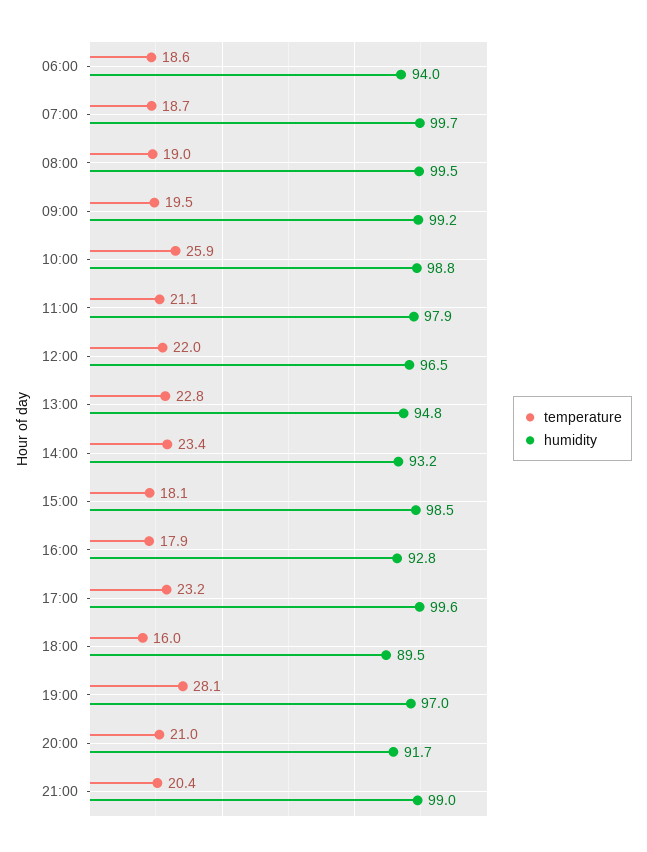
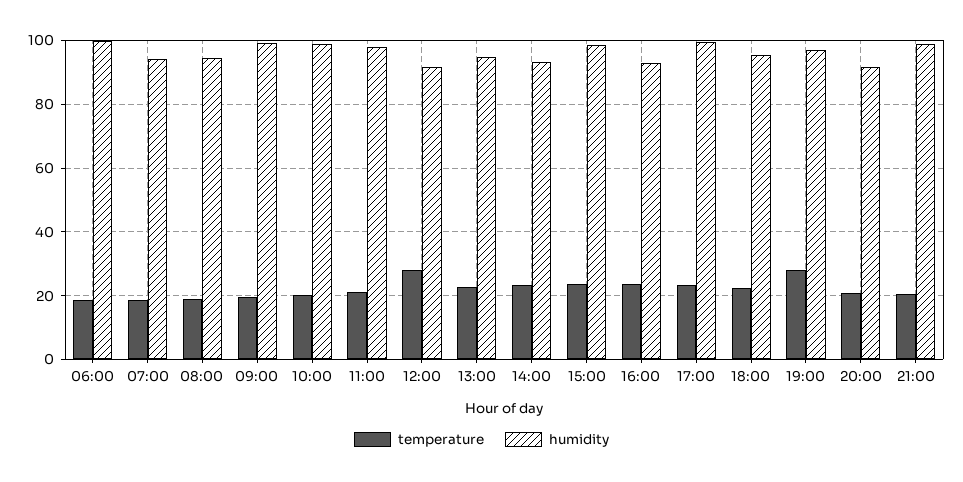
  {
    "temperature": {
      "06:00": 18.6,
      "07:00": 18.7,
      "08:00": 19,
      "09:00": 19.5,
-     "10:00": 25.9,
+     "10:00": 20,
      "11:00": 21.1,
-     "12:00": 22,
+     "12:00": 28,
      "13:00": 22.8,
      "14:00": 23.4,
-     "15:00": 18.1,
+     "15:00": 24,
-     "16:00": 17.9,
+     "16:00": 24,
      "17:00": 23.2,
-     "18:00": 16,
+     "18:00": 22,
      "19:00": 28.1,
      "20:00": 21,
      "21:00": 20.4
    },
    "humidity": {
-     "06:00": 94,
+     "06:00": 100,
-     "07:00": 99.7,
+     "07:00": 94,
-     "08:00": 99.5,
+     "08:00": 94,
      "09:00": 99.2,
      "10:00": 98.8,
      "11:00": 97.9,
-     "12:00": 96.5,
+     "12:00": 92,
      "13:00": 94.8,
      "14:00": 93.2,
      "15:00": 98.5,
      "16:00": 92.8,
      "17:00": 99.6,
-     "18:00": 89.5,
+     "18:00": 96,
      "19:00": 97,
      "20:00": 91.7,
      "21:00": 99
    }
  }

